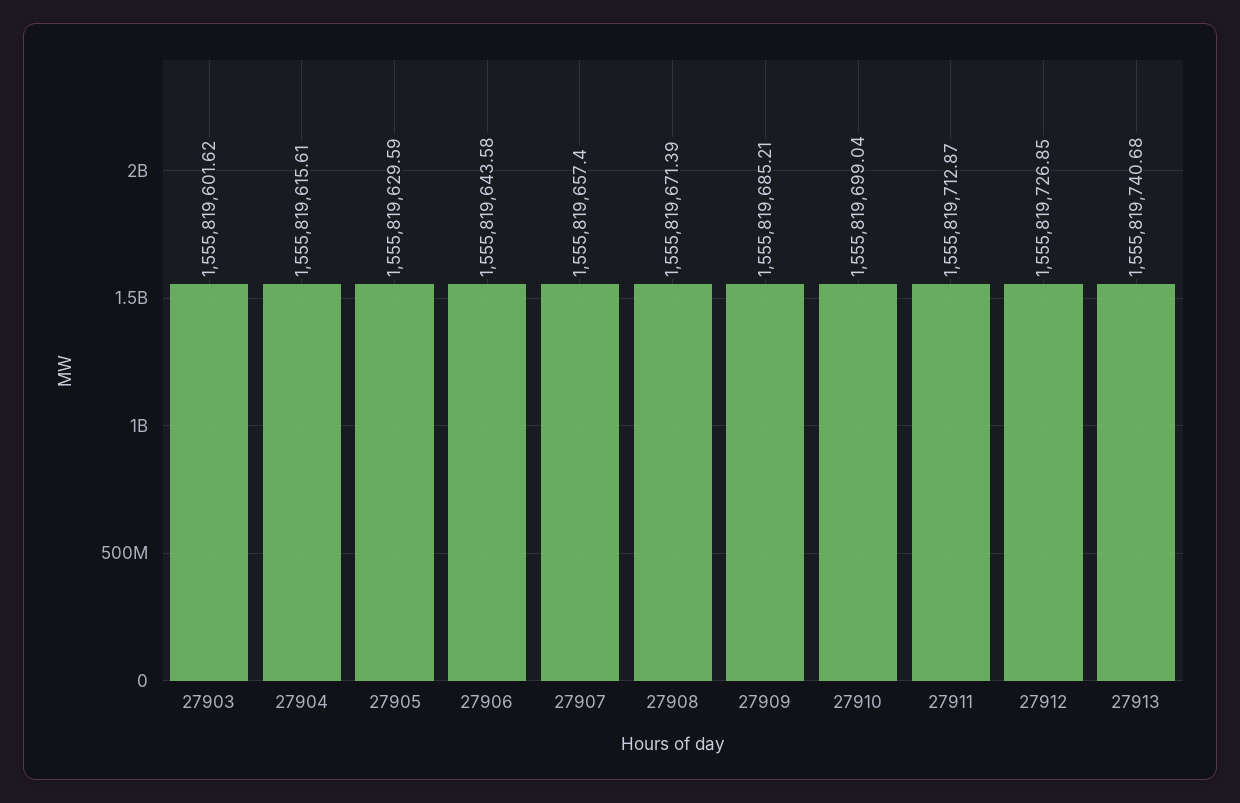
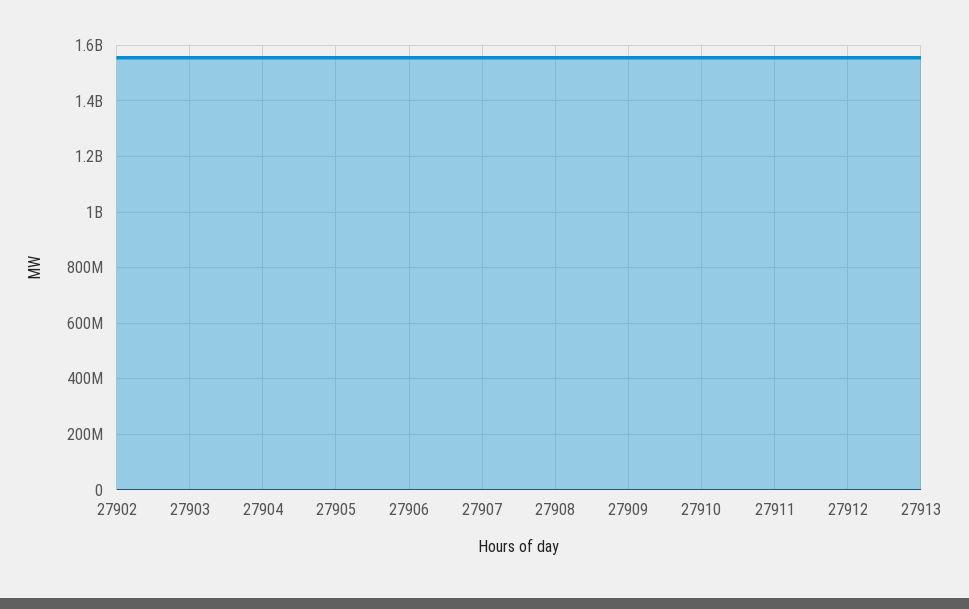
  {
    "27903": 1555819601.62,
    "27904": 1555819615.61,
    "27905": 1555819629.59,
    "27906": 1555819643.58,
    "27907": 1555819657.4,
    "27908": 1555819671.39,
    "27909": 1555819685.21,
    "27910": 1555819699.04,
    "27911": 1555819712.87,
    "27912": 1555819726.85,
-   "27913": 1555819740.68
+   "27913": 1555819740.68,
+   "27902": 1550000000
  }

